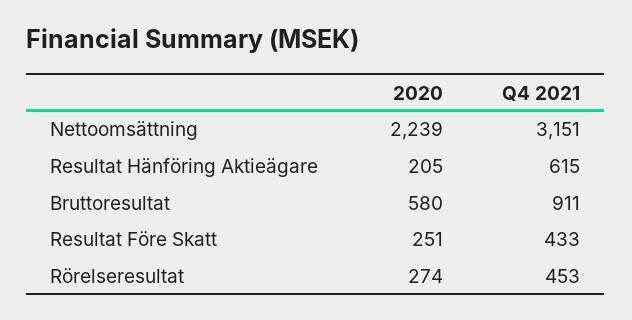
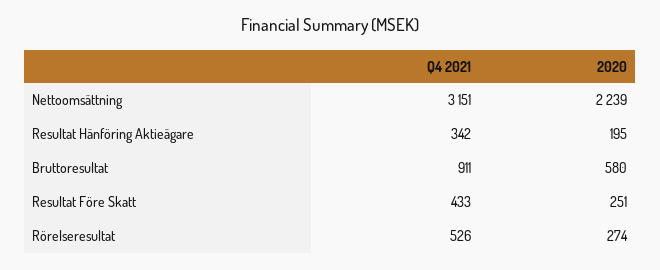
  {
    "2020": {
      "Nettoomsättning": 2239,
-     "Resultat Hänföring Aktieägare": 205,
+     "Resultat Hänföring Aktieägare": 195,
      "Bruttoresultat": 580,
      "Resultat Före Skatt": 251,
      "Rörelseresultat": 274
    },
    "Q4 2021": {
      "Nettoomsättning": 3151,
-     "Resultat Hänföring Aktieägare": 615,
+     "Resultat Hänföring Aktieägare": 342,
      "Bruttoresultat": 911,
      "Resultat Före Skatt": 433,
-     "Rörelseresultat": 453
+     "Rörelseresultat": 526
    }
  }

